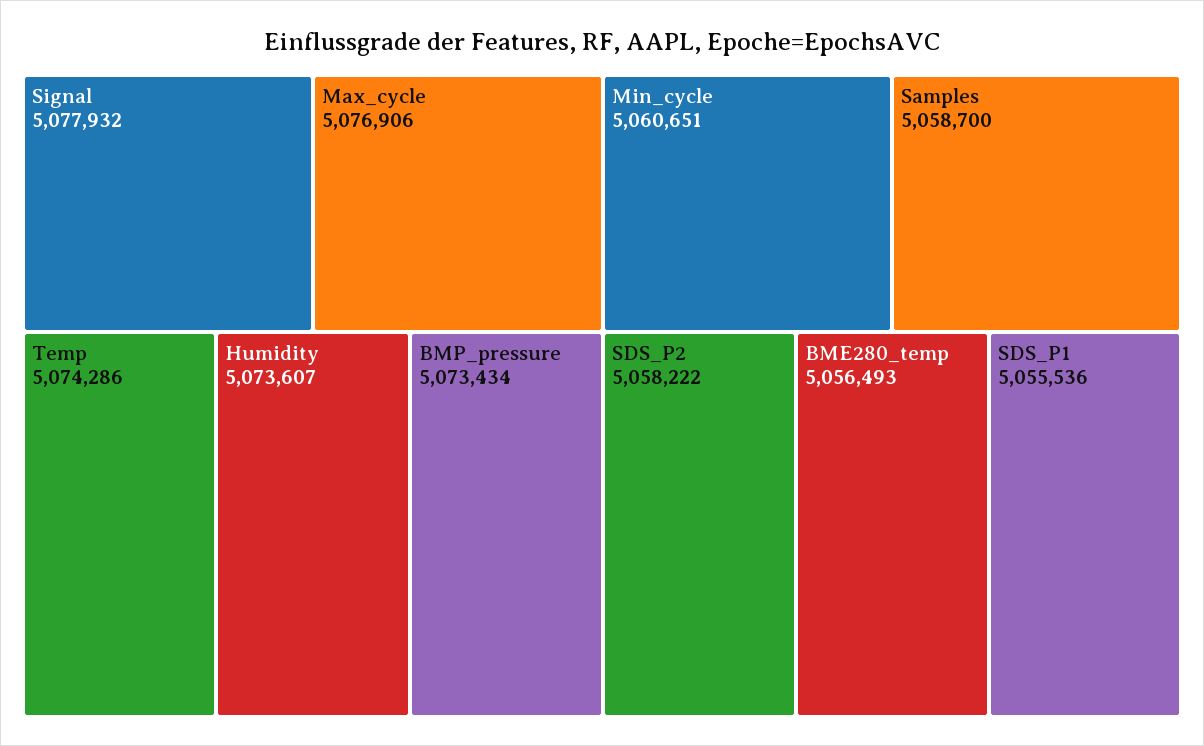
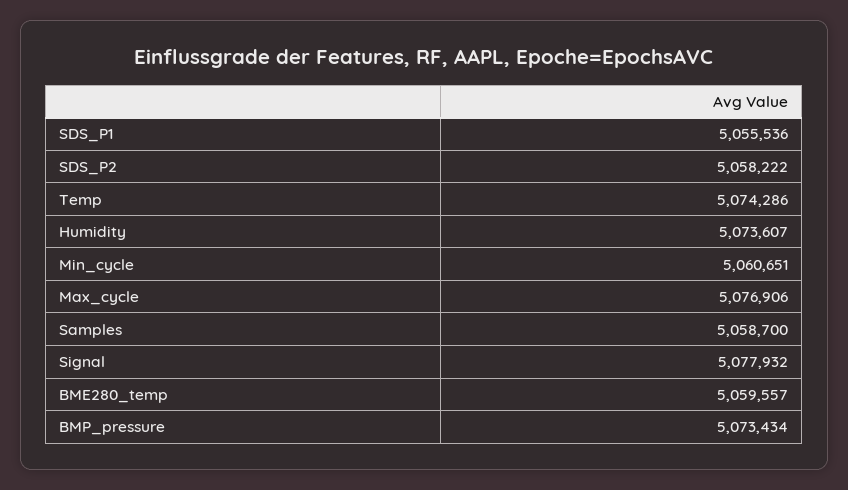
  {
    "Signal": 5077932,
    "Max_cycle": 5076906,
    "Temp": 5074286,
    "Humidity": 5073607,
    "BMP_pressure": 5073434,
    "Min_cycle": 5060651,
    "Samples": 5058700,
    "SDS_P2": 5058222,
-   "BME280_temp": 5056493,
+   "BME280_temp": 5059557,
    "SDS_P1": 5055536
  }

